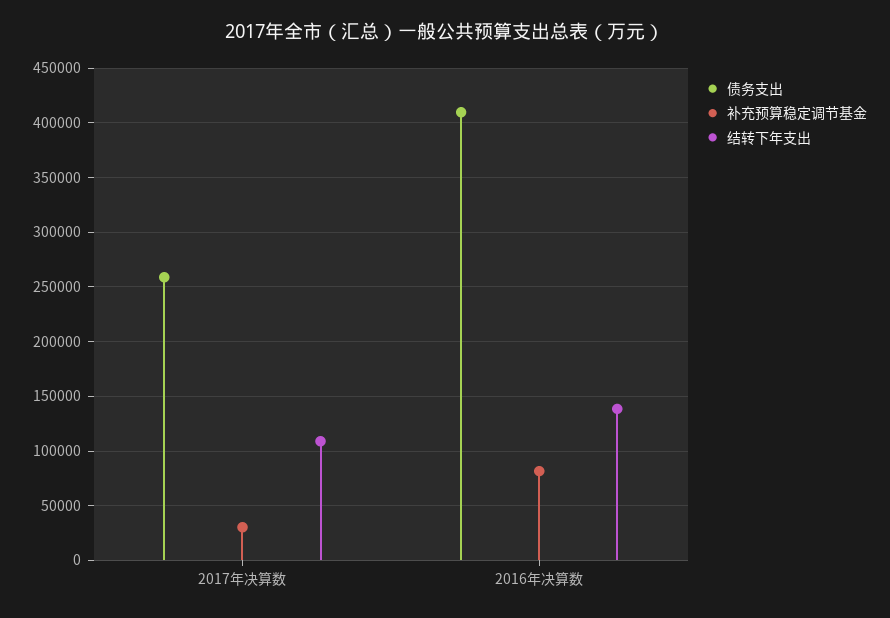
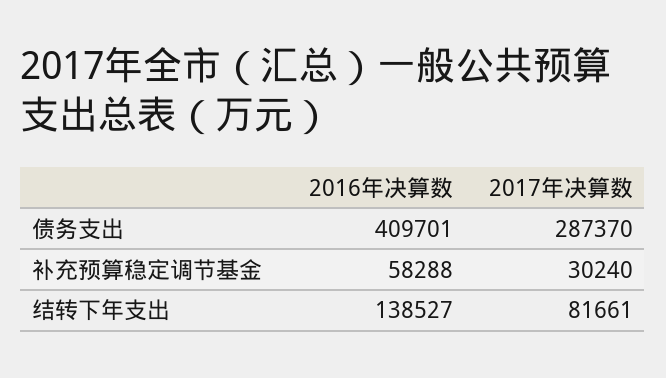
  {
    "债务支出": {
-     "2017年决算数": 260000,
+     "2017年决算数": 287370,
      "2016年决算数": 409701
    },
    "补充预算稳定调节基金": {
      "2017年决算数": 30240,
-     "2016年决算数": 80000
+     "2016年决算数": 58288
    },
    "结转下年支出": {
-     "2017年决算数": 110000,
+     "2017年决算数": 81661,
      "2016年决算数": 138527
    }
  }

